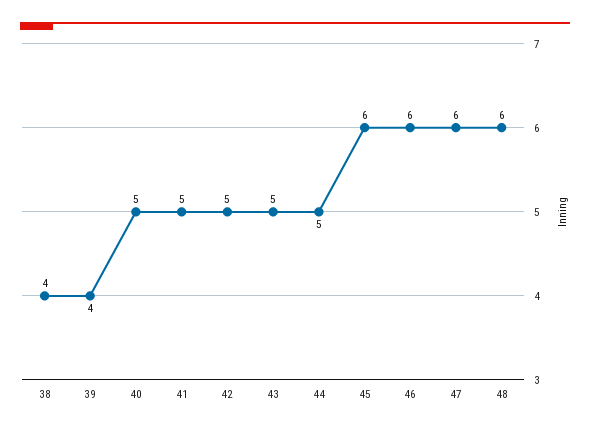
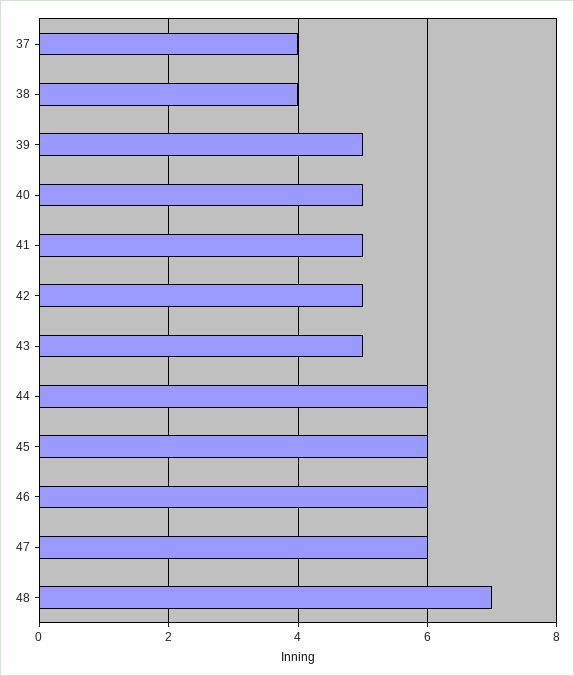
  {
    "38": 4,
-   "39": 4,
+   "39": 5,
    "40": 5,
    "41": 5,
    "42": 5,
    "43": 5,
-   "44": 5,
+   "44": 6,
    "45": 6,
    "46": 6,
    "47": 6,
-   "48": 6
+   "48": 7,
+   "37": 4
  }

